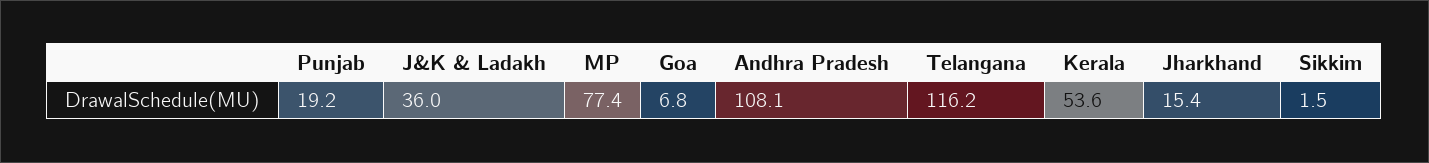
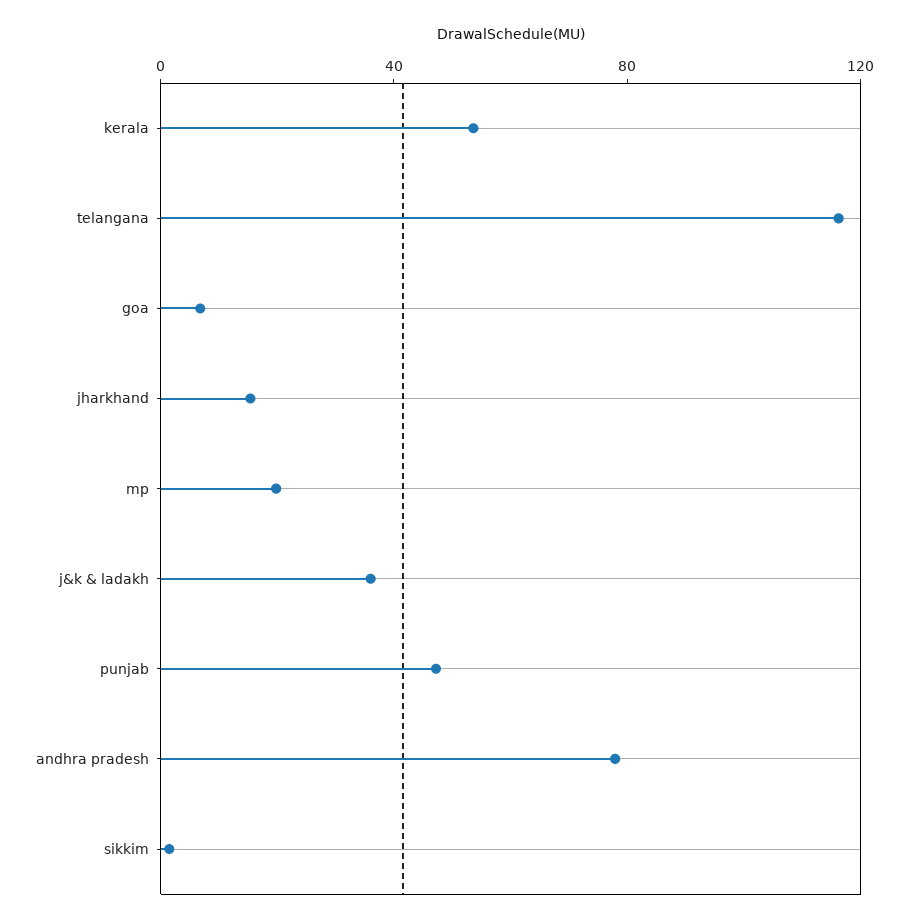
  {
-   "Punjab": 19.2,
+   "Punjab": 50,
    "J&K & Ladakh": 36,
-   "MP": 77.4,
+   "MP": 20,
    "Goa": 6.8,
-   "Andhra Pradesh": 108.1,
+   "Andhra Pradesh": 80,
    "Telangana": 116.2,
    "Kerala": 53.6,
    "Jharkhand": 15.4,
    "Sikkim": 1.5
  }

